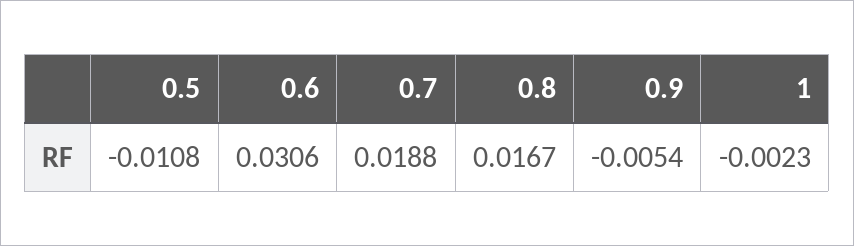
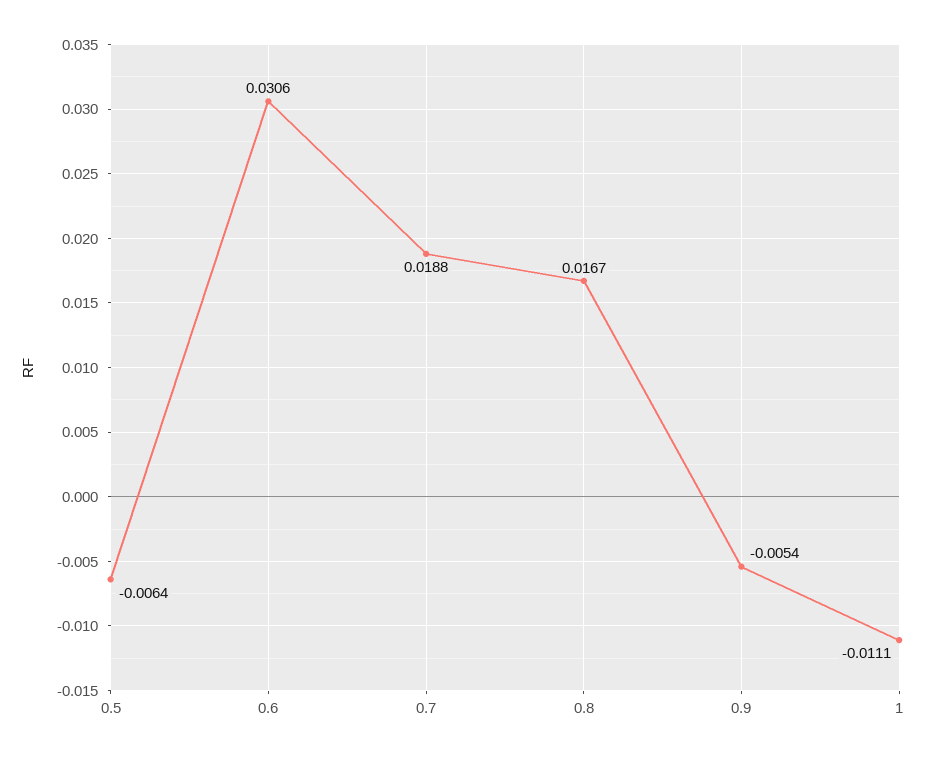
  {
-   "0.5": -0.0108,
+   "0.5": -0.0064,
    "0.6": 0.0306,
    "0.7": 0.0188,
    "0.8": 0.0167,
    "0.9": -0.0054,
-   "1": -0.0023
+   "1": -0.0111
  }

